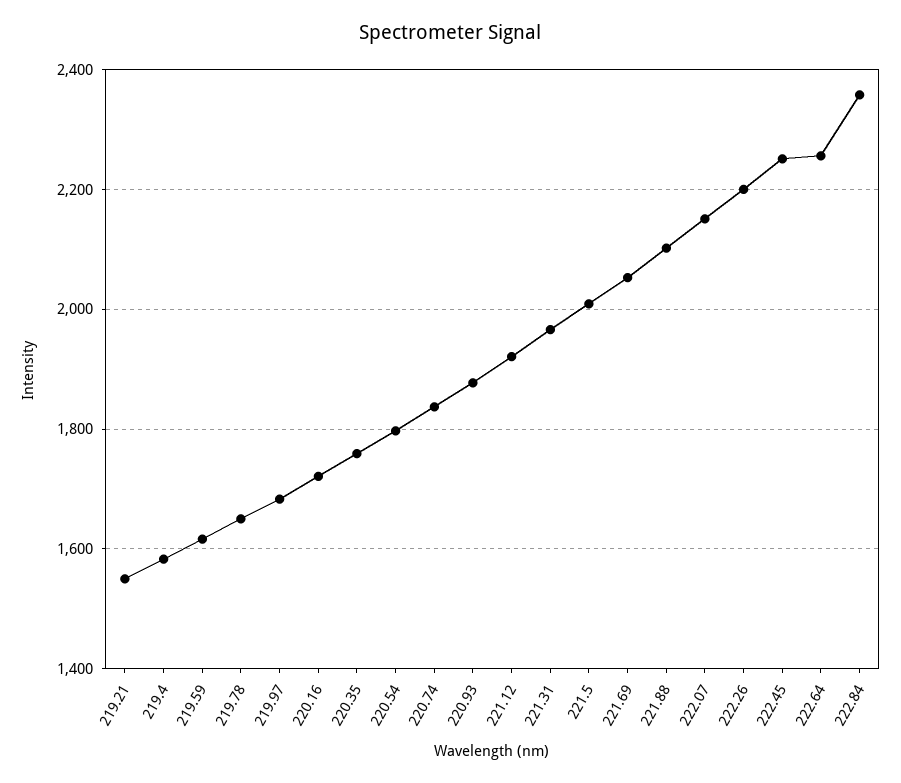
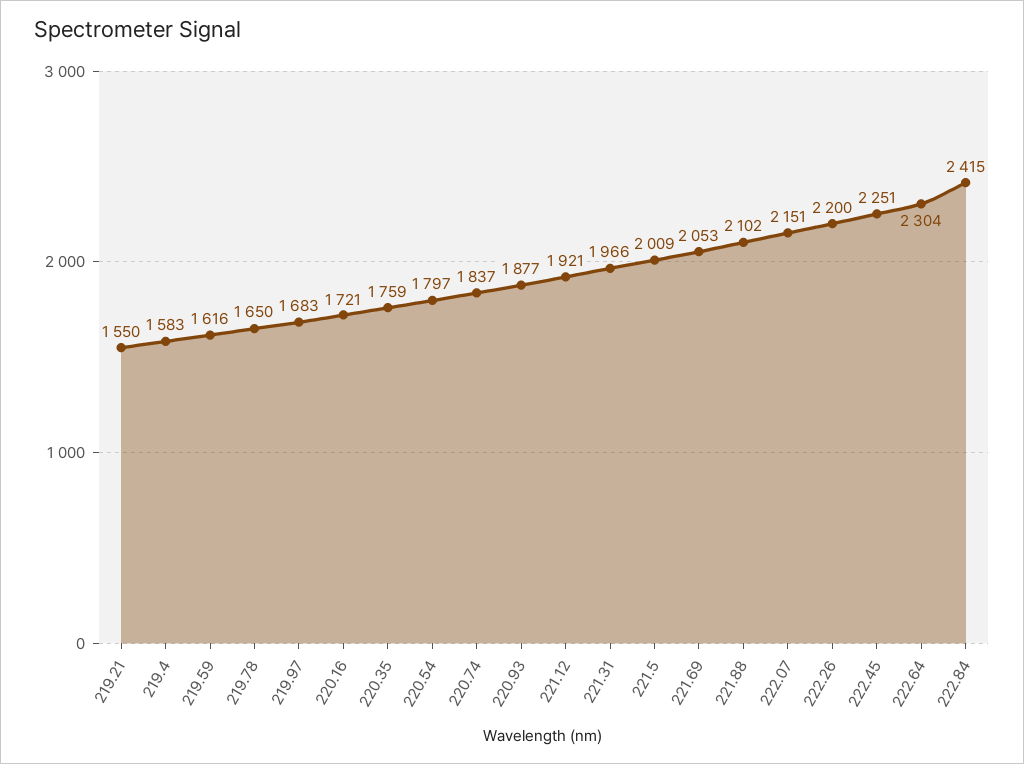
  {
    "219.21": 1550,
    "219.4": 1583,
    "219.59": 1616,
    "219.78": 1650,
    "219.97": 1683,
    "220.16": 1721,
    "220.35": 1759,
    "220.54": 1797,
    "220.74": 1837,
    "220.93": 1877,
    "221.12": 1921,
    "221.31": 1966,
    "221.5": 2009,
    "221.69": 2053,
    "221.88": 2102,
    "222.07": 2151,
    "222.26": 2200,
    "222.45": 2251,
-   "222.64": 2260,
+   "222.64": 2304,
-   "222.84": 2360
+   "222.84": 2415
  }

